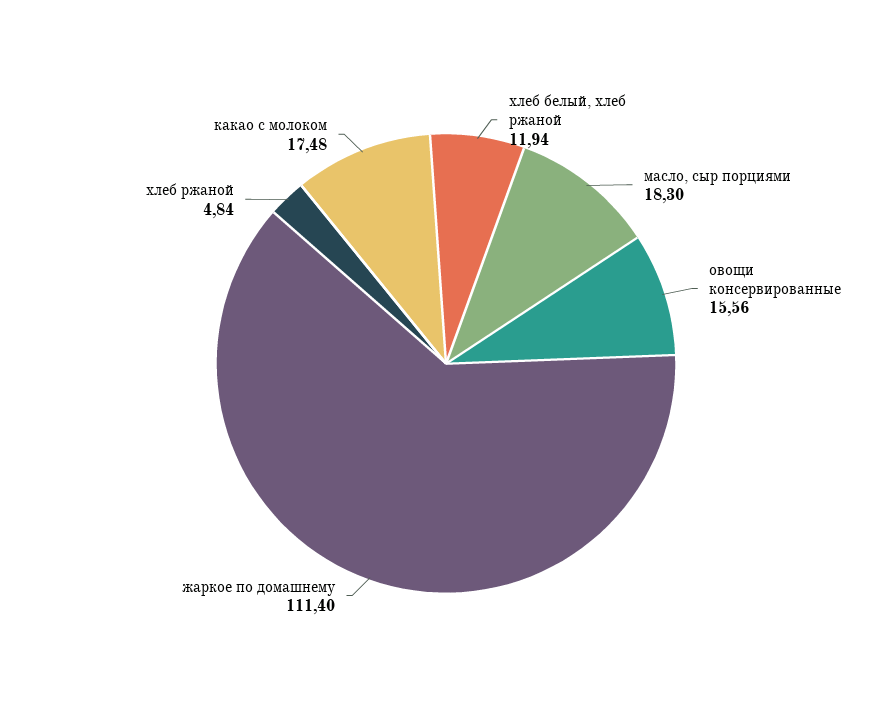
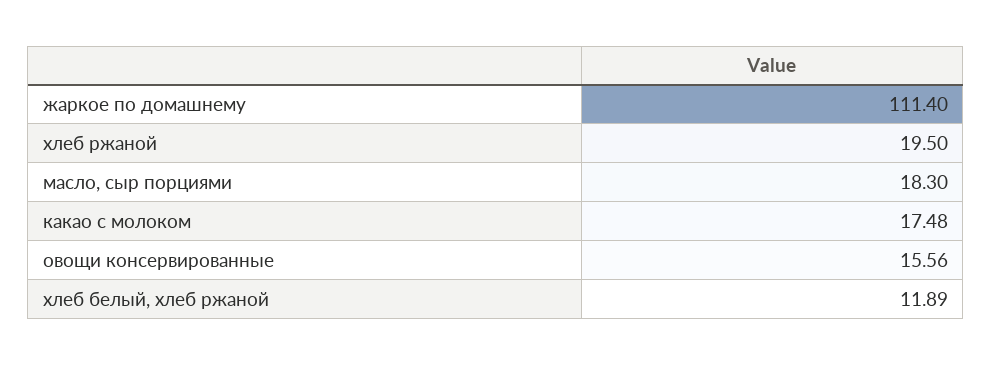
  {
-   "хлеб белый, хлеб ржаной": 11.94,
+   "хлеб белый, хлеб ржаной": 11.89,
    "масло, сыр порциями": 18.3,
    "овощи консервированные": 15.56,
    "жаркое по домашнему": 111.4,
-   "хлеб ржаной": 4.84,
+   "хлеб ржаной": 19.5,
    "какао с молоком": 17.48
  }

